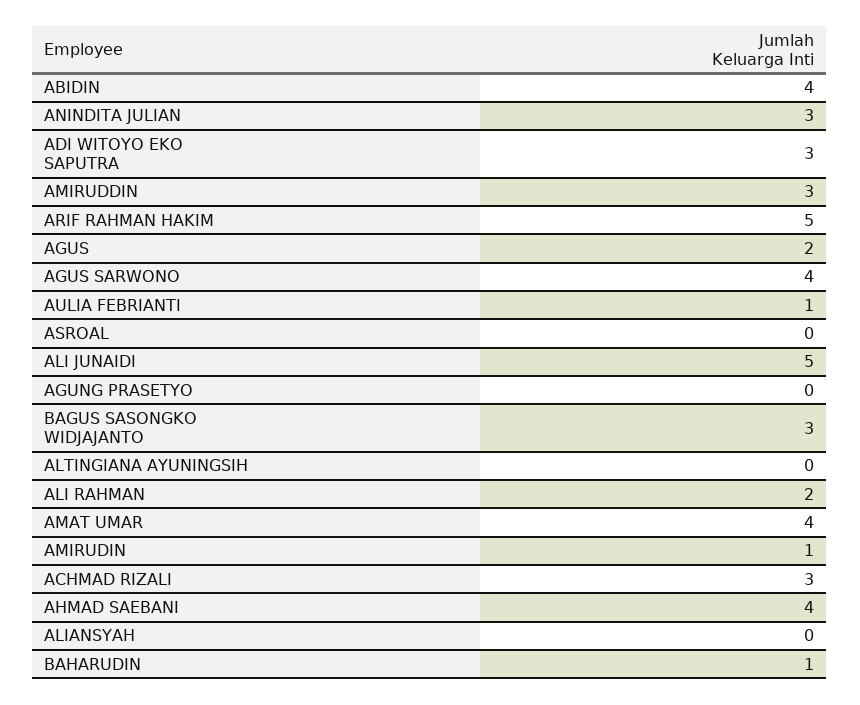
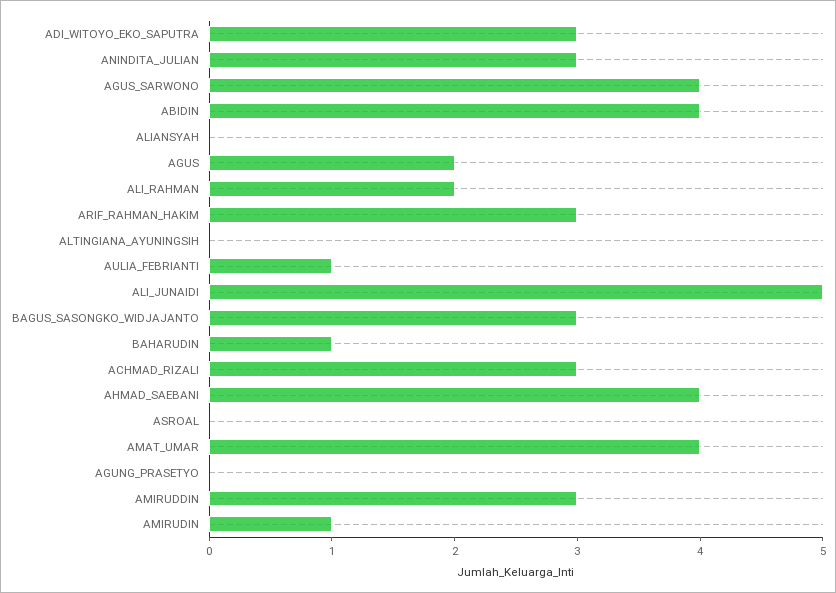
  {
    "ABIDIN": 4,
    "ANINDITA JULIAN": 3,
    "ADI WITOYO EKO SAPUTRA": 3,
    "AMIRUDDIN": 3,
-   "ARIF RAHMAN HAKIM": 5,
+   "ARIF RAHMAN HAKIM": 3,
    "AGUS": 2,
    "AGUS SARWONO": 4,
    "AULIA FEBRIANTI": 1,
    "ASROAL": 0,
    "ALI JUNAIDI": 5,
    "AGUNG PRASETYO": 0,
    "BAGUS SASONGKO WIDJAJANTO": 3,
    "ALTINGIANA AYUNINGSIH": 0,
    "ALI RAHMAN": 2,
    "AMAT UMAR": 4,
    "AMIRUDIN": 1,
    "ACHMAD RIZALI": 3,
    "AHMAD SAEBANI": 4,
    "ALIANSYAH": 0,
    "BAHARUDIN": 1
  }

